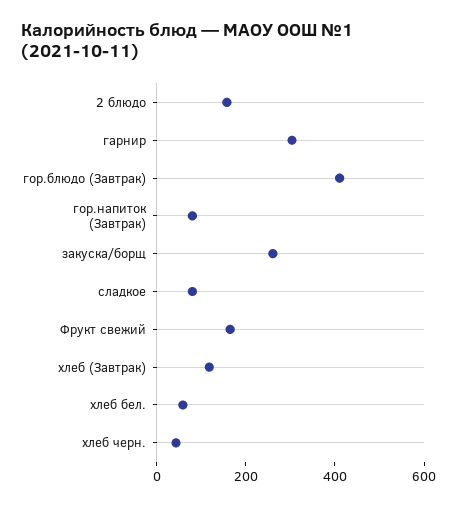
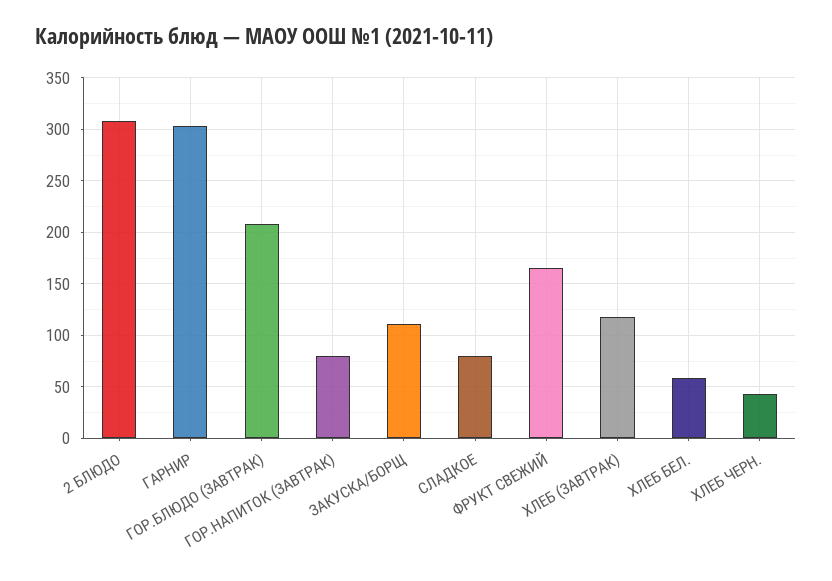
  {
-   "2 блюдо": 150,
+   "2 блюдо": 310,
    "гарнир": 300,
-   "гор.блюдо (Завтрак)": 400,
+   "гор.блюдо (Завтрак)": 210,
    "гор.напиток (Завтрак)": 80,
-   "закуска/борщ": 250,
+   "закуска/борщ": 110,
    "сладкое": 80,
    "Фрукт свежий": 170,
    "хлеб (Завтрак)": 120,
    "хлеб бел.": 60,
    "хлеб черн.": 40
  }

